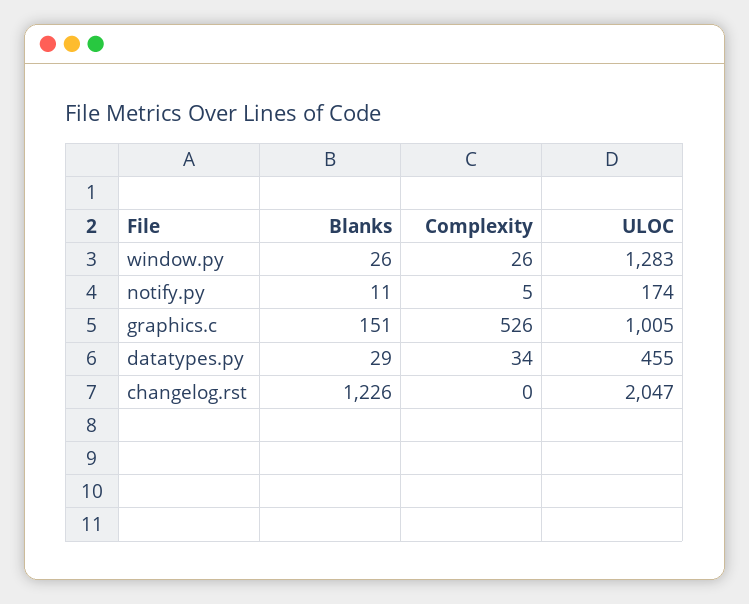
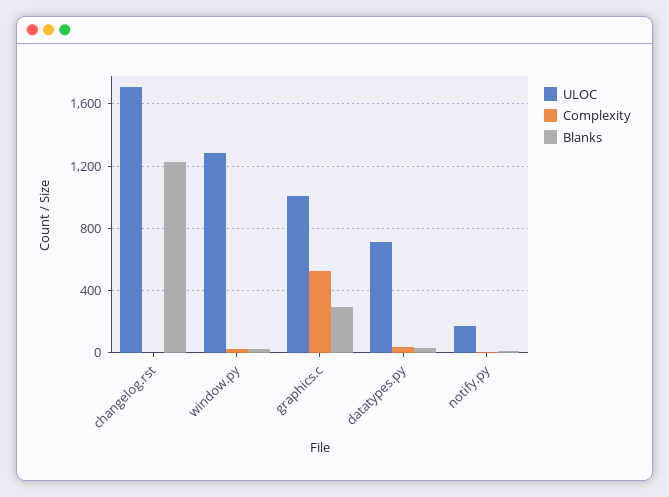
  {
    "Blanks": {
      "window.py": 26,
      "notify.py": 11,
-     "graphics.c": 151,
+     "graphics.c": 300,
      "datatypes.py": 29,
      "changelog.rst": 1226
    },
    "Complexity": {
      "window.py": 26,
      "notify.py": 5,
      "graphics.c": 526,
      "datatypes.py": 34,
      "changelog.rst": 0
    },
    "ULOC": {
      "window.py": 1283,
      "notify.py": 174,
      "graphics.c": 1005,
-     "datatypes.py": 455,
+     "datatypes.py": 700,
-     "changelog.rst": 2047
+     "changelog.rst": 1700
    }
  }

